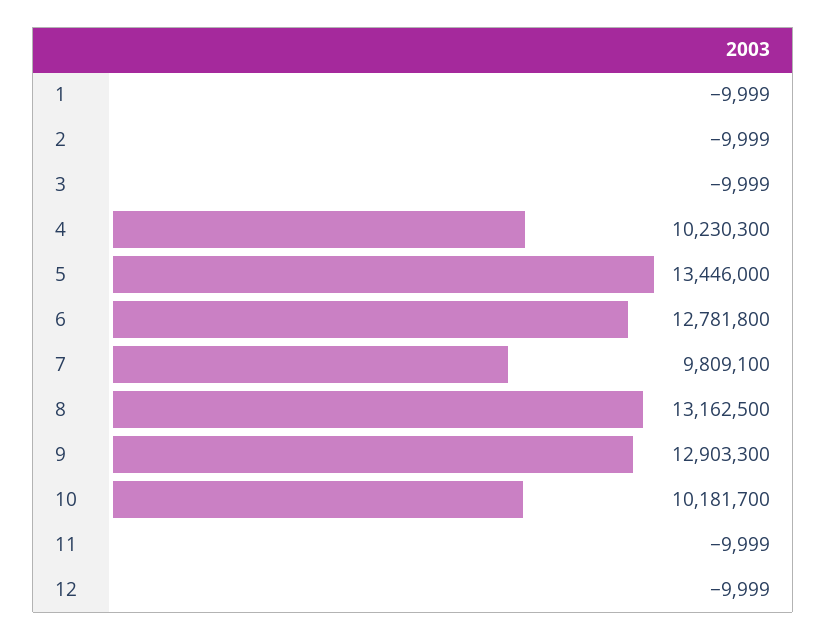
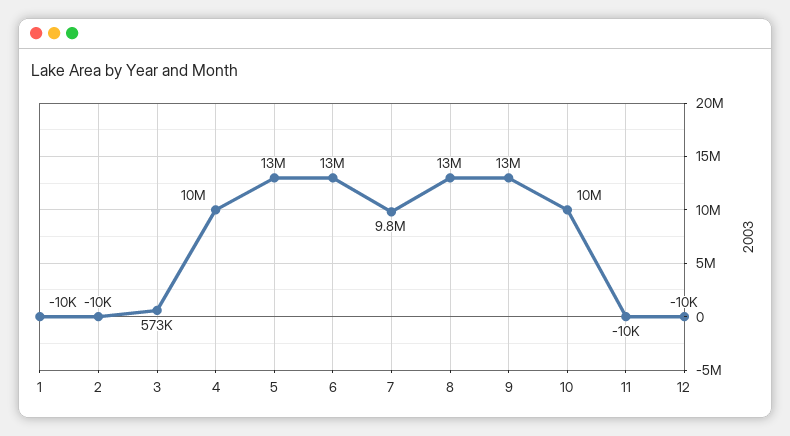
  {
    "1": -9999,
    "2": -9999,
-   "3": -9999,
+   "3": 573000,
    "4": 10230300,
    "5": 13446000,
    "6": 12781800,
    "7": 9809100,
    "8": 13162500,
    "9": 12903300,
    "10": 10181700,
    "11": -9999,
    "12": -9999
  }

